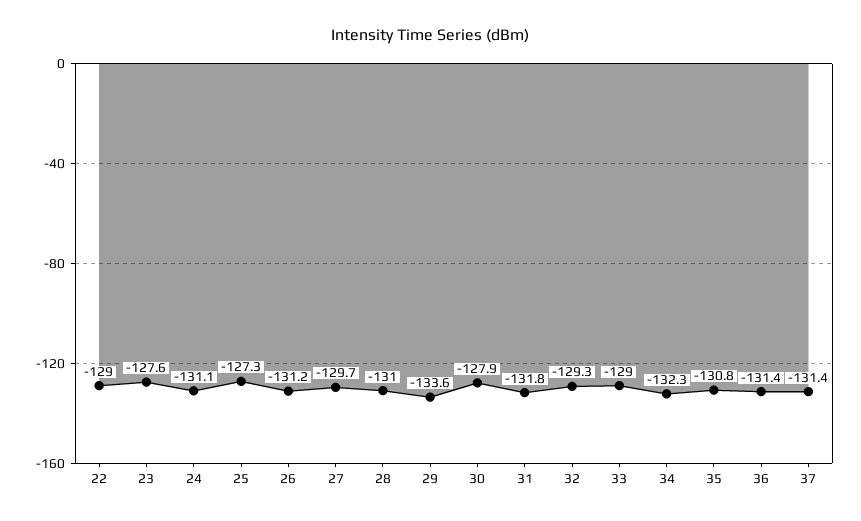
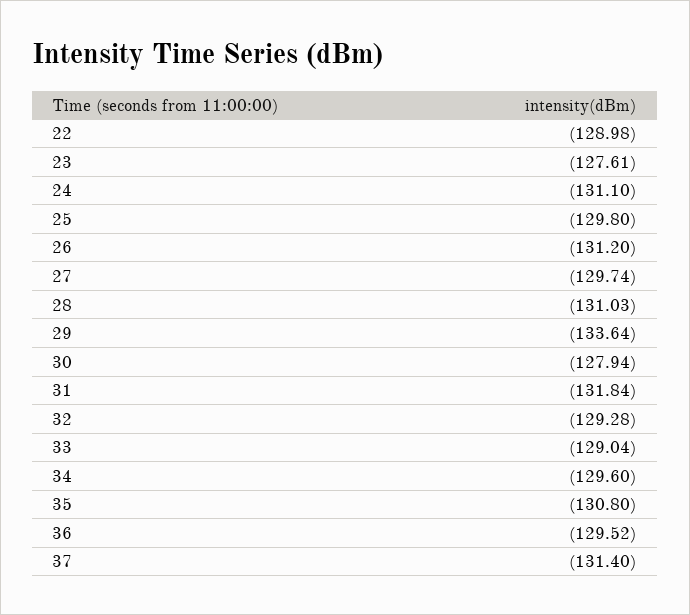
  {
    "22": -128.98,
    "23": -127.61,
    "24": -131.1,
-   "25": -127.3,
+   "25": -129.8,
    "26": -131.2,
    "27": -129.74,
    "28": -131.03,
    "29": -133.64,
    "30": -127.94,
    "31": -131.84,
    "32": -129.28,
    "33": -129.04,
-   "34": -132.3,
+   "34": -129.6,
    "35": -130.8,
-   "36": -131.4,
+   "36": -129.52,
    "37": -131.4
  }

